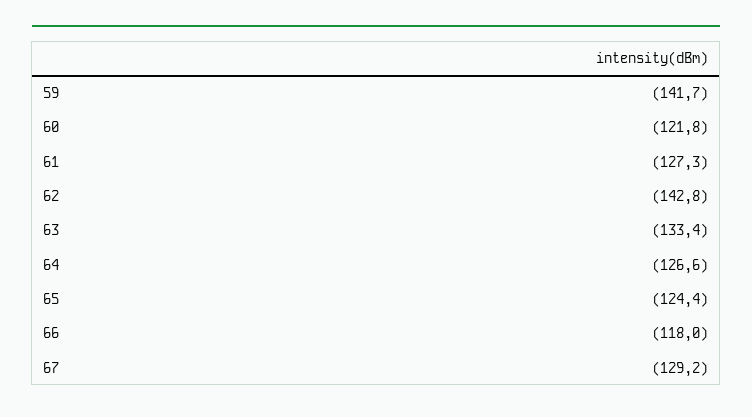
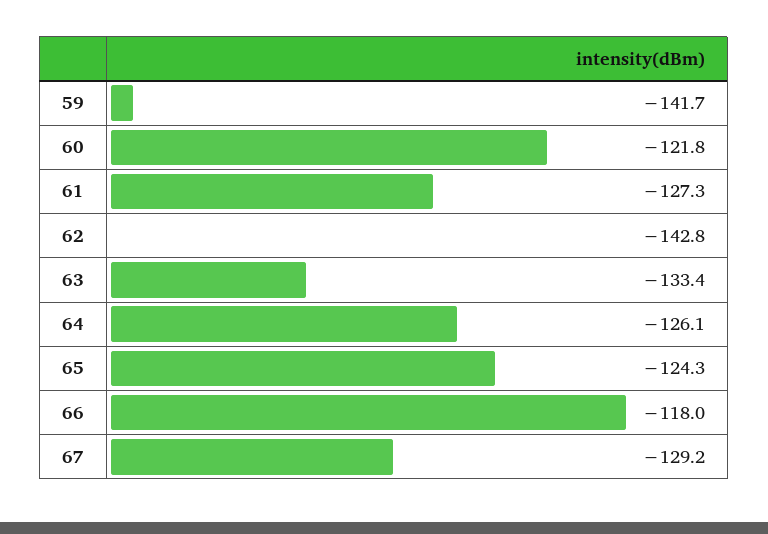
  {
    "59": -141.7,
    "60": -121.8,
    "61": -127.3,
    "62": -142.8,
    "63": -133.4,
-   "64": -126.6,
+   "64": -126.1,
-   "65": -124.4,
+   "65": -124.3,
    "66": -118,
    "67": -129.2
  }

